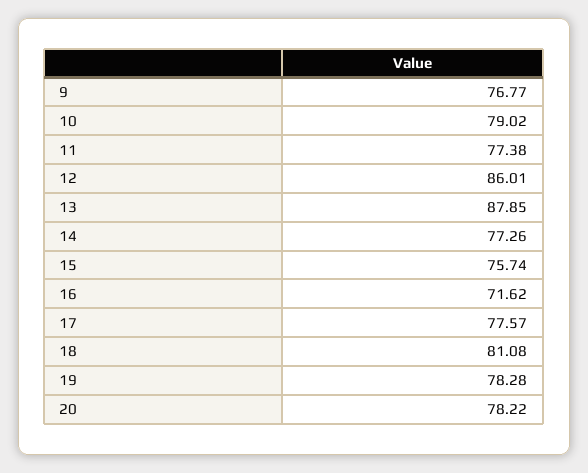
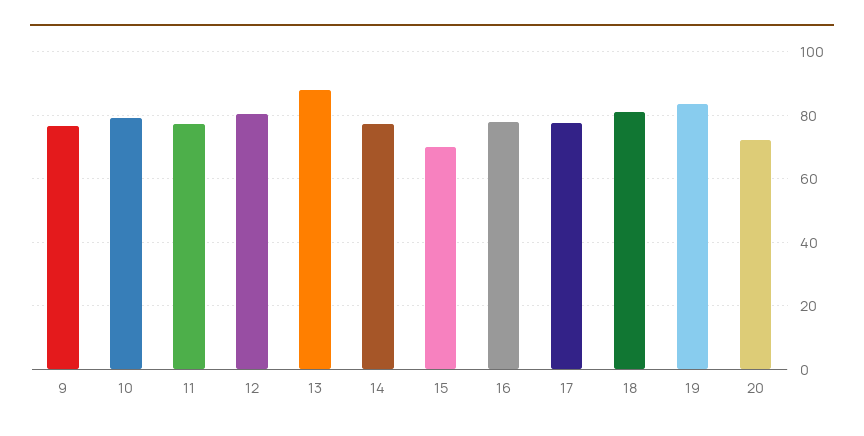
  {
    "9": 76.77,
    "10": 79.02,
    "11": 77.38,
-   "12": 86.01,
+   "12": 80,
    "13": 87.85,
    "14": 77.26,
-   "15": 75.74,
+   "15": 70,
-   "16": 71.62,
+   "16": 78,
    "17": 77.57,
    "18": 81.08,
-   "19": 78.28,
+   "19": 84,
-   "20": 78.22
+   "20": 72
  }

